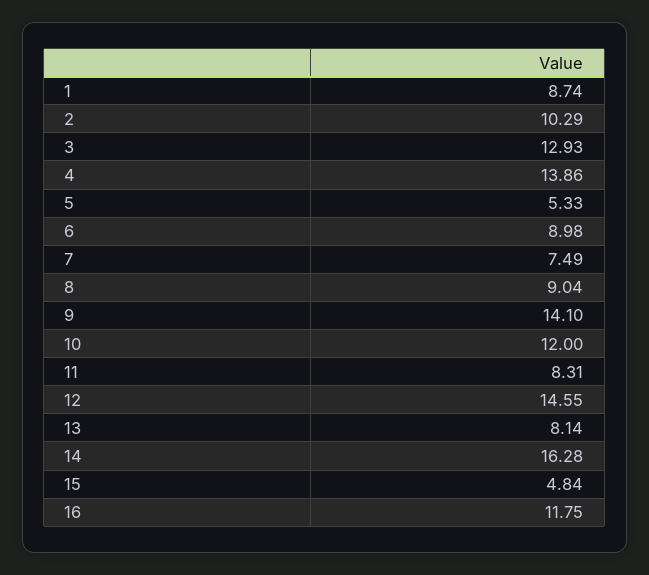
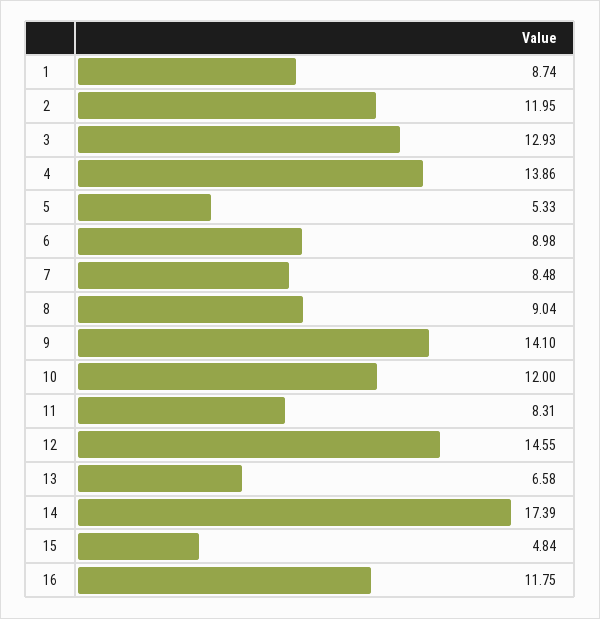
  {
    "1": 8.74,
-   "2": 10.29,
+   "2": 11.95,
    "3": 12.93,
    "4": 13.86,
    "5": 5.33,
    "6": 8.98,
-   "7": 7.49,
+   "7": 8.48,
    "8": 9.04,
    "9": 14.1,
    "10": 12,
    "11": 8.31,
    "12": 14.55,
-   "13": 8.14,
+   "13": 6.58,
-   "14": 16.28,
+   "14": 17.39,
    "15": 4.84,
    "16": 11.75
  }

